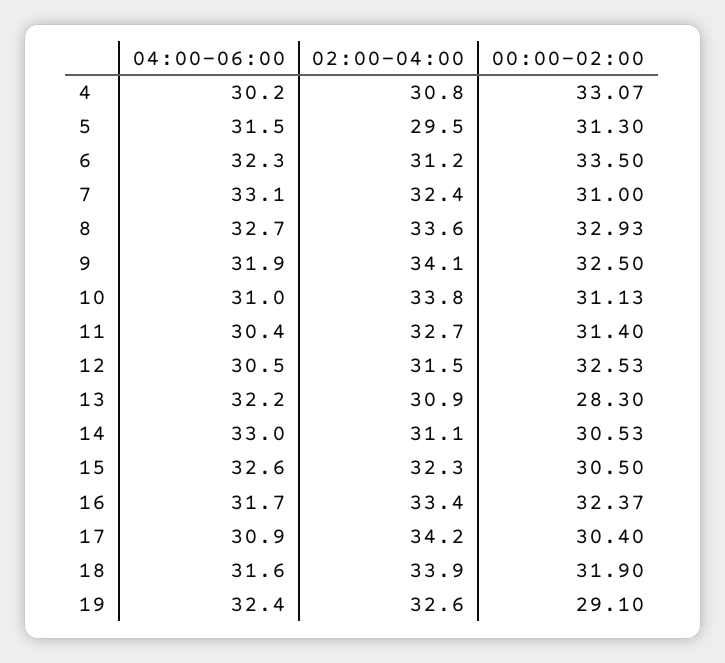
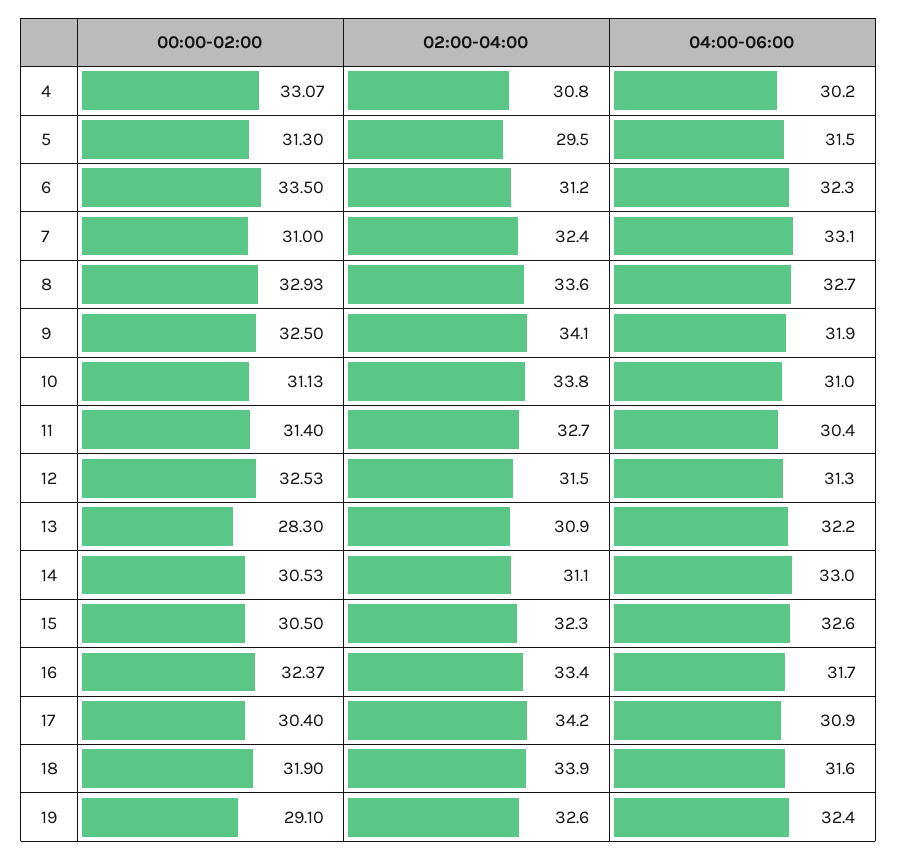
  {
    "04:00-06:00": {
      "4": 30.2,
      "5": 31.5,
      "6": 32.3,
      "7": 33.1,
      "8": 32.7,
      "9": 31.9,
      "10": 31,
      "11": 30.4,
-     "12": 30.5,
+     "12": 31.3,
      "13": 32.2,
      "14": 33,
      "15": 32.6,
      "16": 31.7,
      "17": 30.9,
      "18": 31.6,
      "19": 32.4
    },
    "02:00-04:00": {
      "4": 30.8,
      "5": 29.5,
      "6": 31.2,
      "7": 32.4,
      "8": 33.6,
      "9": 34.1,
      "10": 33.8,
      "11": 32.7,
      "12": 31.5,
      "13": 30.9,
      "14": 31.1,
      "15": 32.3,
      "16": 33.4,
      "17": 34.2,
      "18": 33.9,
      "19": 32.6
    },
    "00:00-02:00": {
      "4": 33.07,
      "5": 31.3,
      "6": 33.5,
      "7": 31,
      "8": 32.93,
      "9": 32.5,
      "10": 31.13,
      "11": 31.4,
      "12": 32.53,
      "13": 28.3,
      "14": 30.53,
      "15": 30.5,
      "16": 32.37,
      "17": 30.4,
      "18": 31.9,
      "19": 29.1
    }
  }

